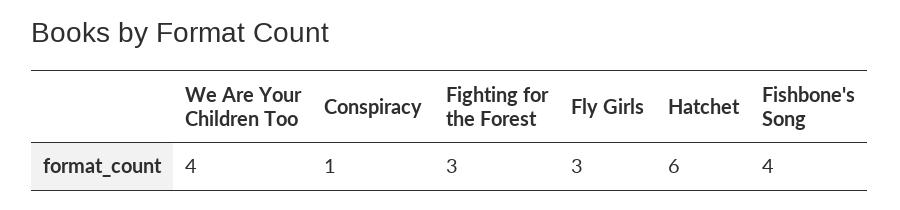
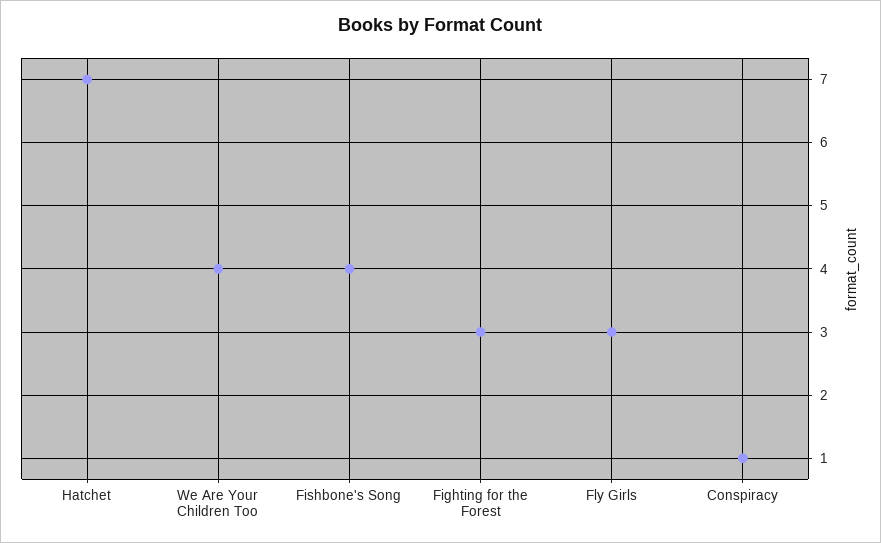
  {
    "We Are Your Children Too": 4,
    "Conspiracy": 1,
    "Fighting for the Forest": 3,
    "Fly Girls": 3,
-   "Hatchet": 6,
+   "Hatchet": 7,
    "Fishbone's Song": 4
  }

